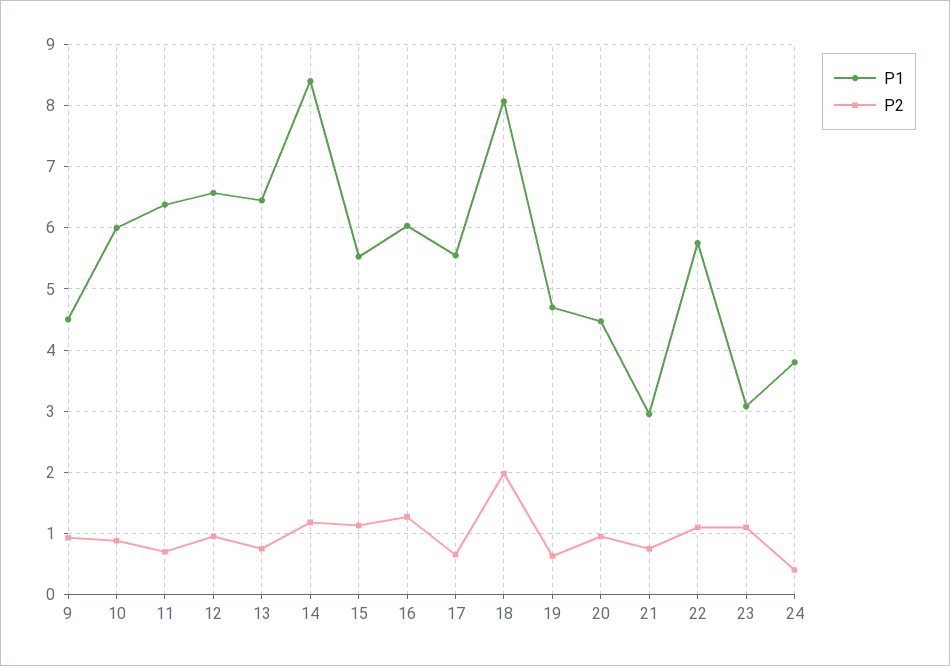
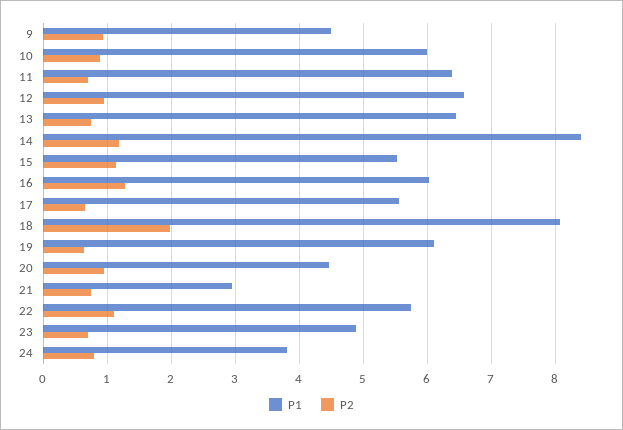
  {
    "P1": {
      "9": 4.5,
      "10": 6,
      "11": 6.4,
      "12": 6.6,
      "13": 6.5,
      "14": 8.4,
      "15": 5.5,
      "16": 6,
      "17": 5.6,
      "18": 8.1,
-     "19": 4.7,
+     "19": 6.1,
      "20": 4.5,
      "21": 3,
      "22": 5.8,
-     "23": 3.1,
+     "23": 4.9,
      "24": 3.8
    },
    "P2": {
      "9": 0.9,
      "10": 0.9,
      "11": 0.7,
      "12": 1,
      "13": 0.8,
      "14": 1.2,
      "15": 1.1,
      "16": 1.3,
      "17": 0.7,
      "18": 2,
      "19": 0.6,
      "20": 1,
      "21": 0.8,
      "22": 1.1,
-     "23": 1.1,
+     "23": 0.7,
-     "24": 0.4
+     "24": 0.8
    }
  }

